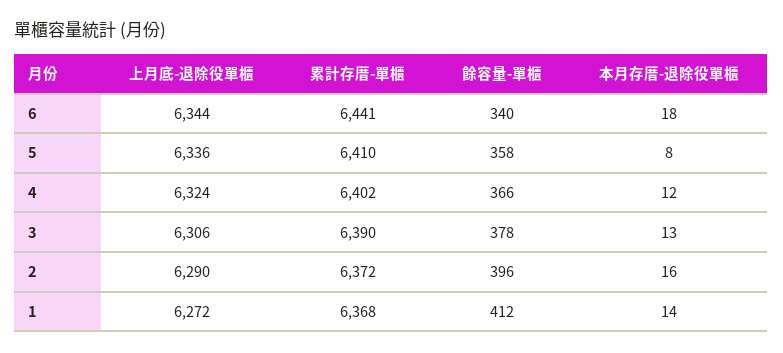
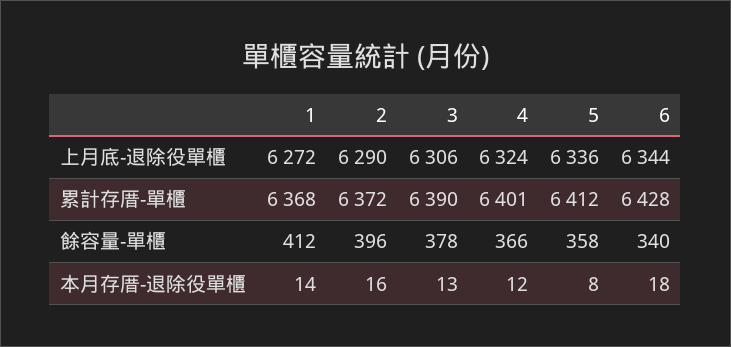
  {
    "上月底-退除役單櫃": {
      "6": 6344,
      "5": 6336,
      "4": 6324,
      "3": 6306,
      "2": 6290,
      "1": 6272
    },
    "累計存厝-單櫃": {
-     "6": 6441,
+     "6": 6428,
-     "5": 6410,
+     "5": 6412,
-     "4": 6402,
+     "4": 6401,
      "3": 6390,
      "2": 6372,
      "1": 6368
    },
    "餘容量-單櫃": {
      "6": 340,
      "5": 358,
      "4": 366,
      "3": 378,
      "2": 396,
      "1": 412
    },
    "本月存厝-退除役單櫃": {
      "6": 18,
      "5": 8,
      "4": 12,
      "3": 13,
      "2": 16,
      "1": 14
    }
  }

